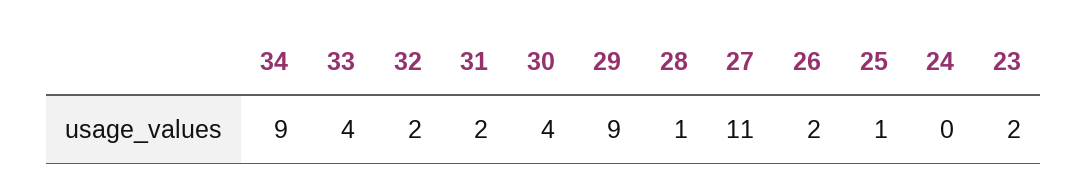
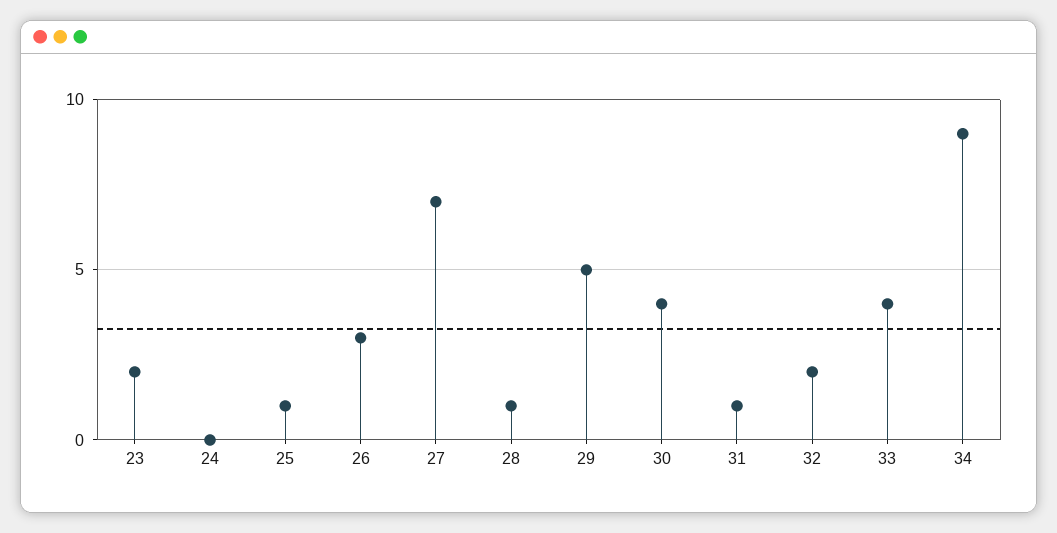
  {
    "34": 9,
    "33": 4,
    "32": 2,
-   "31": 2,
+   "31": 1,
    "30": 4,
-   "29": 9,
+   "29": 5,
    "28": 1,
-   "27": 11,
+   "27": 7,
-   "26": 2,
+   "26": 3,
    "25": 1,
    "24": 0,
    "23": 2
  }

